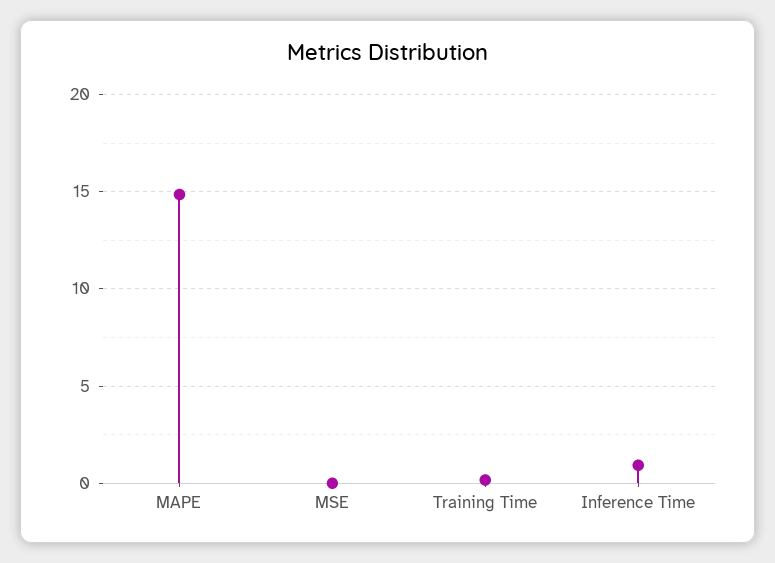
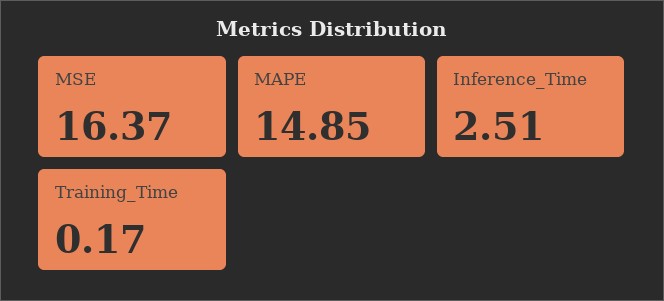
  {
    "MAPE": 14.85,
-   "MSE": 0,
+   "MSE": 16.37,
    "Training Time": 0.17,
-   "Inference Time": 1
+   "Inference Time": 2.51
  }

